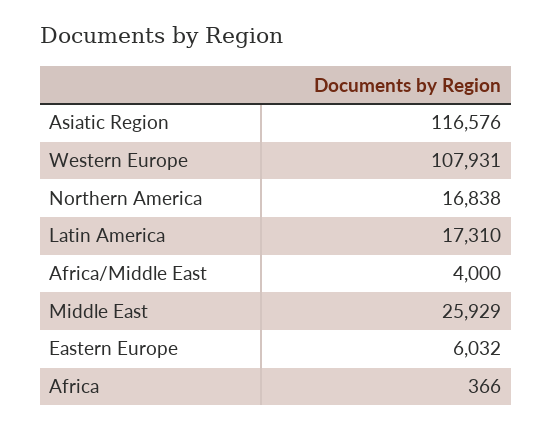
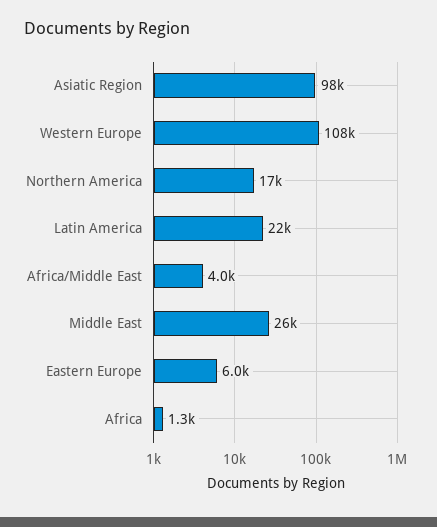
  {
-   "Asiatic Region": 116576,
+   "Asiatic Region": 98000,
    "Western Europe": 107931,
    "Northern America": 16838,
-   "Latin America": 17310,
+   "Latin America": 22000,
    "Africa/Middle East": 4000,
    "Middle East": 25929,
    "Eastern Europe": 6032,
-   "Africa": 366
+   "Africa": 1300
  }

